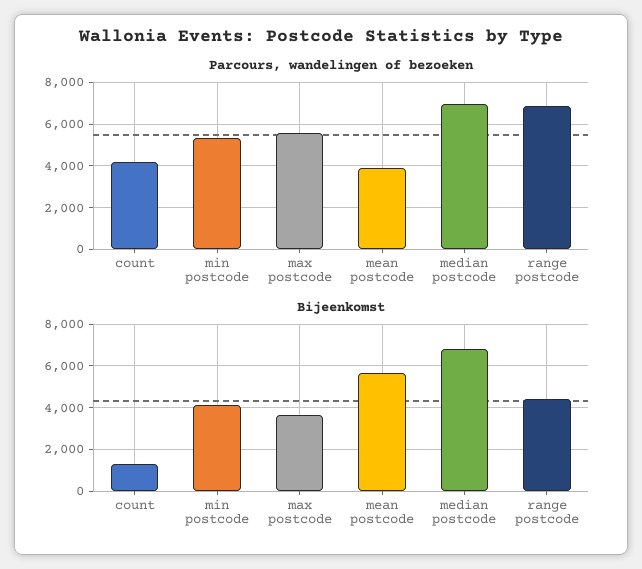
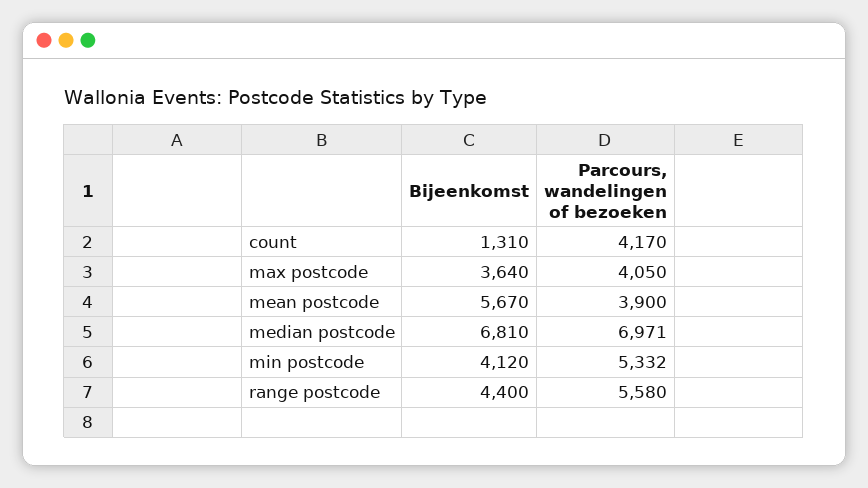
  {
    "Parcours, wandelingen of bezoeken": {
      "count": 4170,
      "min postcode": 5332,
-     "max postcode": 5500,
+     "max postcode": 4050,
      "mean postcode": 3900,
      "median postcode": 6971,
-     "range postcode": 7000
+     "range postcode": 5580
    },
    "Bijeenkomst": {
      "count": 1310,
      "min postcode": 4120,
      "max postcode": 3640,
      "mean postcode": 5670,
      "median postcode": 6810,
      "range postcode": 4400
    }
  }

